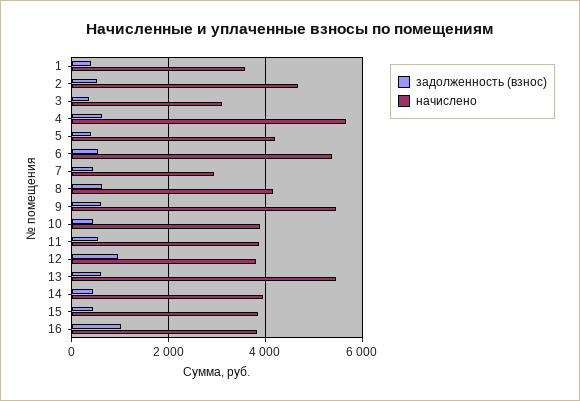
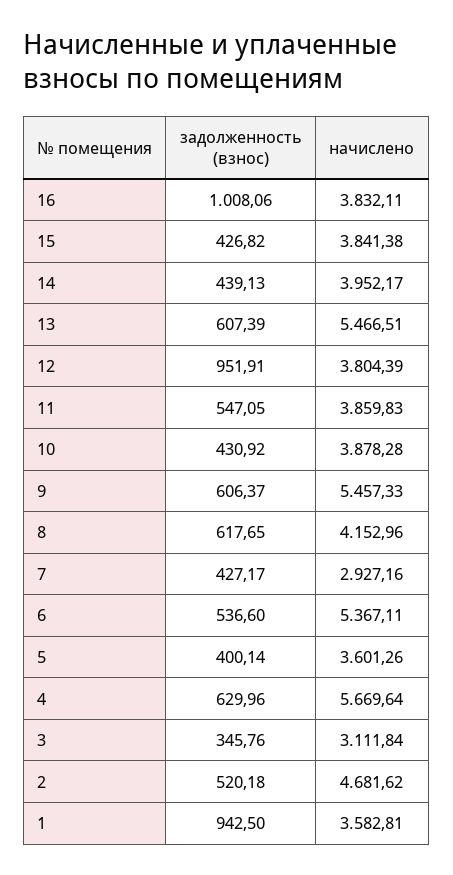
  {
    "задолженность (взнос)": {
-     "1": 400,
+     "1": 942.5,
      "2": 520.18,
      "3": 345.76,
      "4": 629.96,
      "5": 400.14,
      "6": 536.6,
      "7": 427.17,
      "8": 617.65,
      "9": 606.37,
      "10": 430.92,
      "11": 547.05,
      "12": 951.91,
      "13": 607.39,
      "14": 439.13,
      "15": 426.82,
      "16": 1008.06
    },
    "начислено": {
      "1": 3582.81,
      "2": 4681.62,
      "3": 3111.84,
      "4": 5669.64,
-     "5": 4200,
+     "5": 3601.26,
      "6": 5367.11,
      "7": 2927.16,
      "8": 4152.96,
      "9": 5457.33,
      "10": 3878.28,
      "11": 3859.83,
      "12": 3804.39,
      "13": 5466.51,
      "14": 3952.17,
      "15": 3841.38,
      "16": 3832.11
    }
  }

